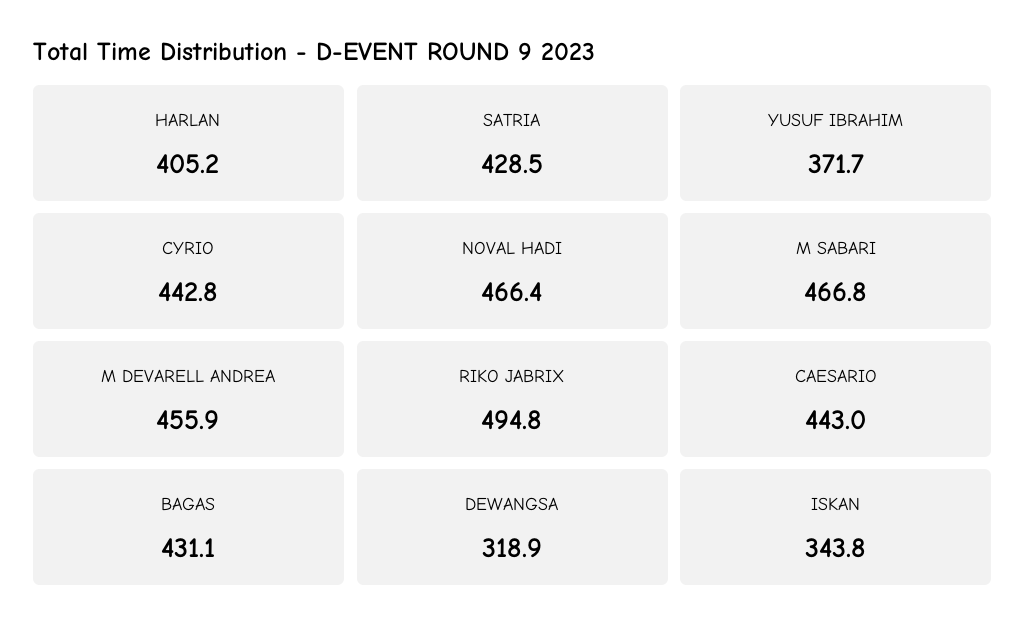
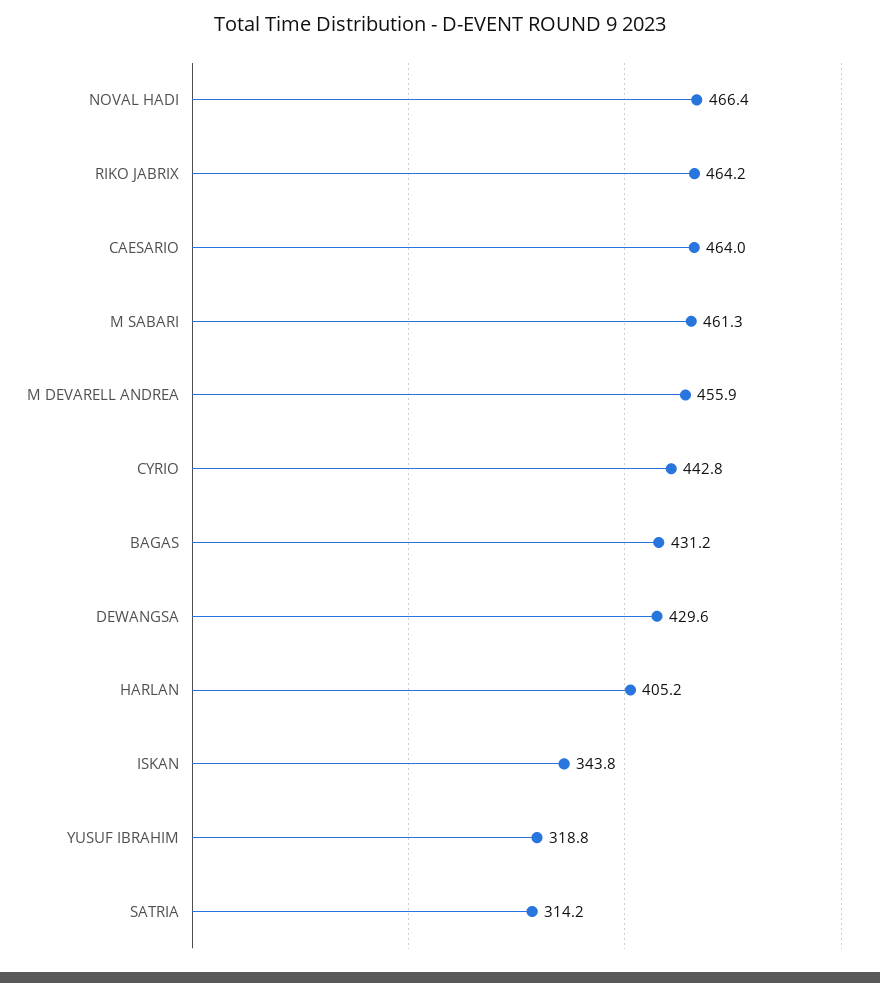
  {
    "HARLAN": 405.2,
-   "SATRIA": 428.5,
+   "SATRIA": 314.2,
-   "YUSUF IBRAHIM": 371.7,
+   "YUSUF IBRAHIM": 318.8,
    "CYRIO": 442.8,
    "NOVAL HADI": 466.4,
-   "M SABARI": 466.8,
+   "M SABARI": 461.3,
    "M DEVARELL ANDREA": 455.9,
-   "RIKO JABRIX": 494.8,
+   "RIKO JABRIX": 464.2,
-   "CAESARIO": 443,
+   "CAESARIO": 464,
-   "BAGAS": 431.1,
+   "BAGAS": 431.2,
-   "DEWANGSA": 318.9,
+   "DEWANGSA": 429.6,
    "ISKAN": 343.8
  }

